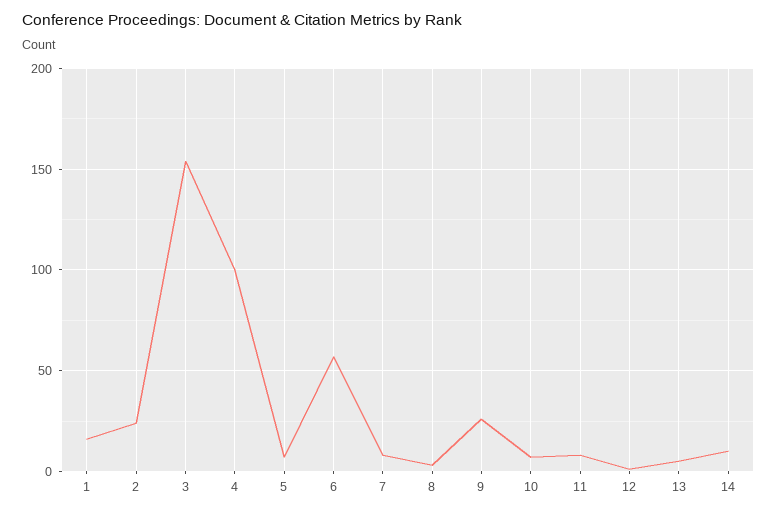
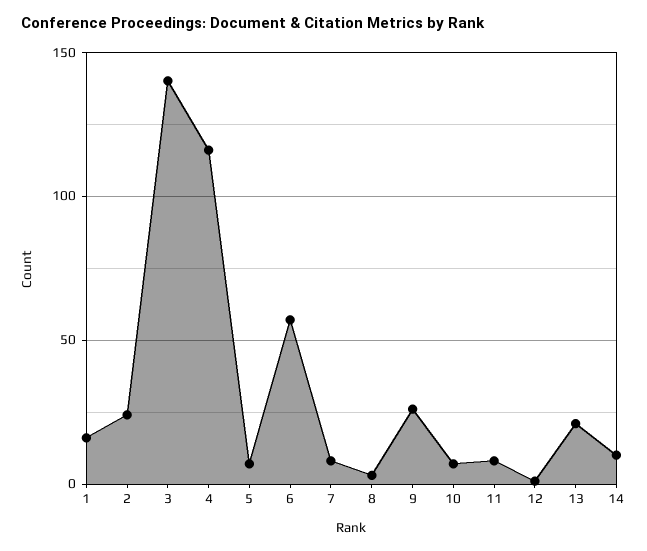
  {
    "1": 15,
    "2": 25,
-   "3": 155,
+   "3": 140,
-   "4": 100,
+   "4": 115,
    "5": 5,
    "6": 55,
    "7": 10,
    "8": 5,
    "9": 25,
    "10": 5,
    "11": 10,
    "12": 0,
-   "13": 5,
+   "13": 20,
    "14": 10
  }

